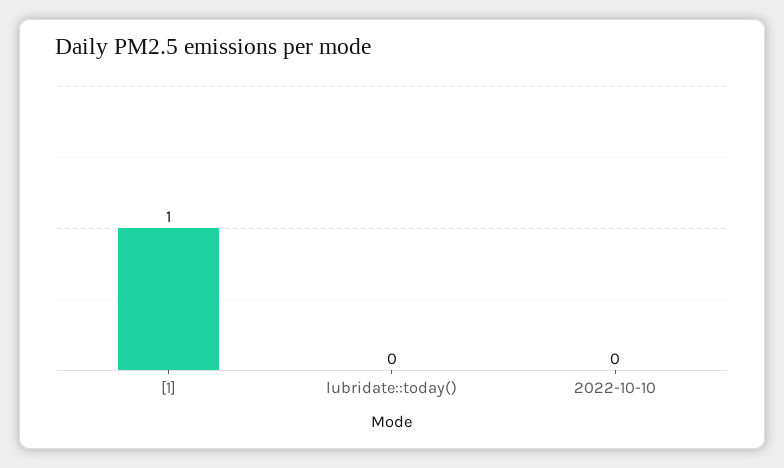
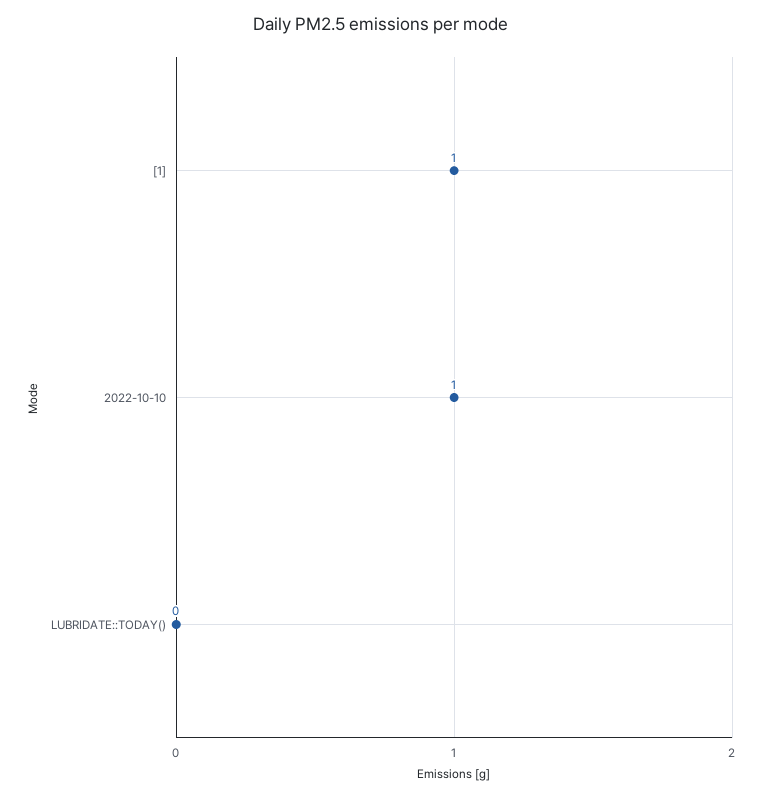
  {
    "[1]": 1,
    "lubridate::today()": 0,
-   "2022-10-10": 0
+   "2022-10-10": 1
  }

